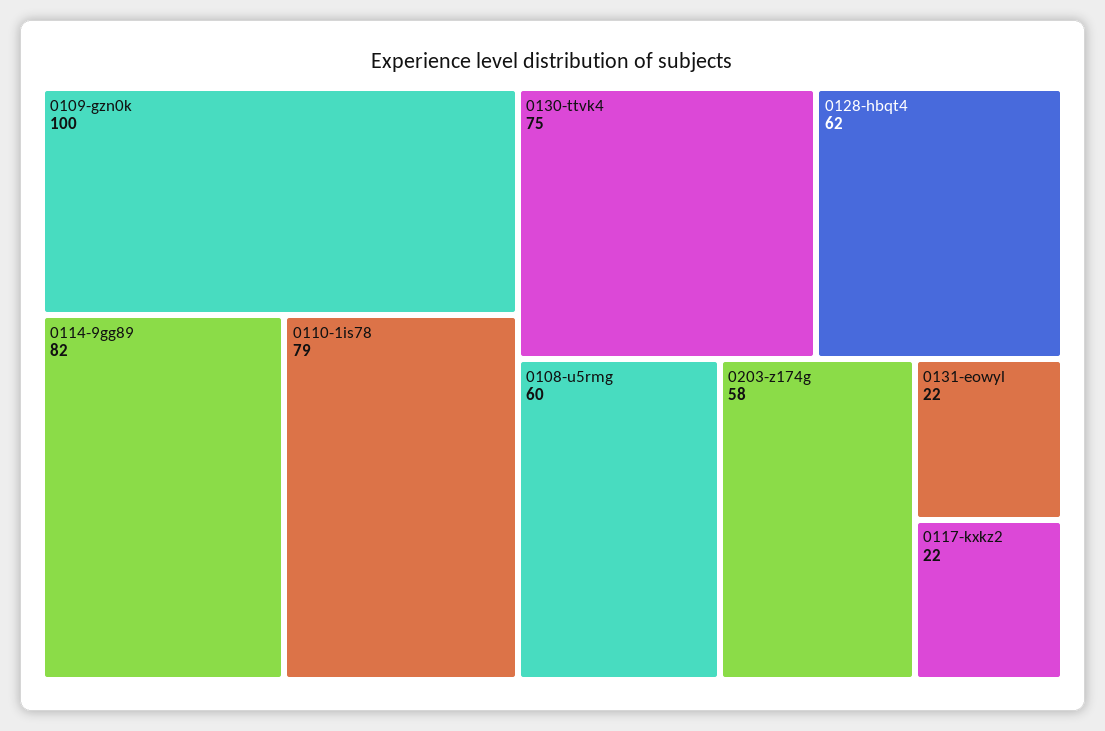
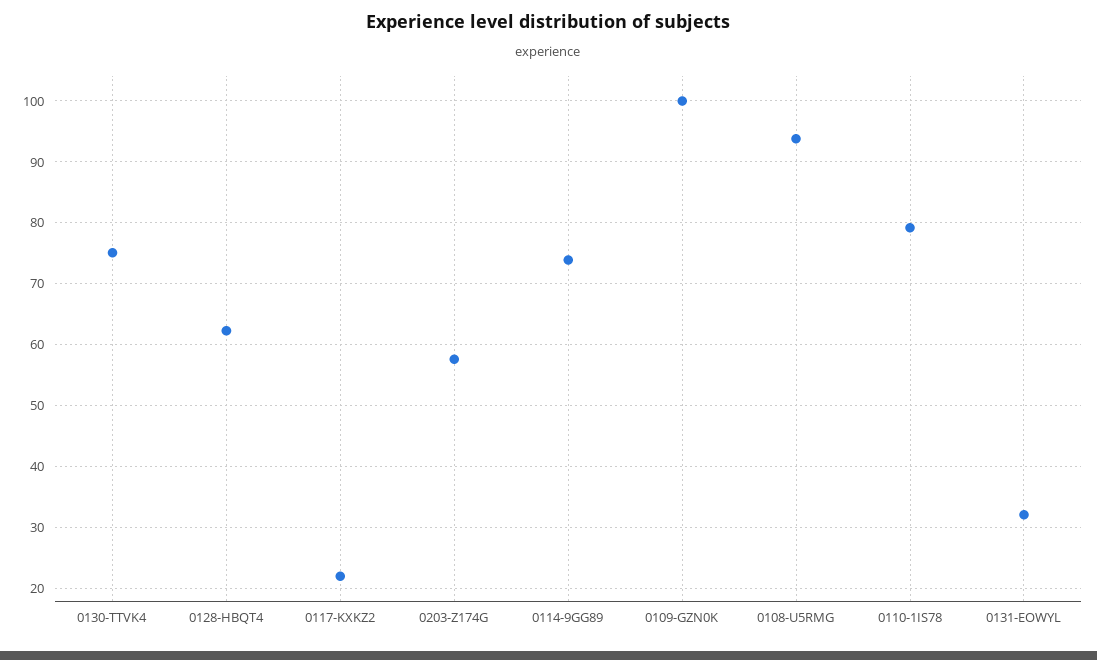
  {
    "0109-gzn0k": 100,
-   "0114-9gg89": 82,
+   "0114-9gg89": 74,
    "0110-1is78": 79,
    "0130-ttvk4": 75,
    "0128-hbqt4": 62,
-   "0108-u5rmg": 60,
+   "0108-u5rmg": 94,
    "0203-z174g": 58,
-   "0131-eowyl": 22,
+   "0131-eowyl": 32,
    "0117-kxkz2": 22
  }

